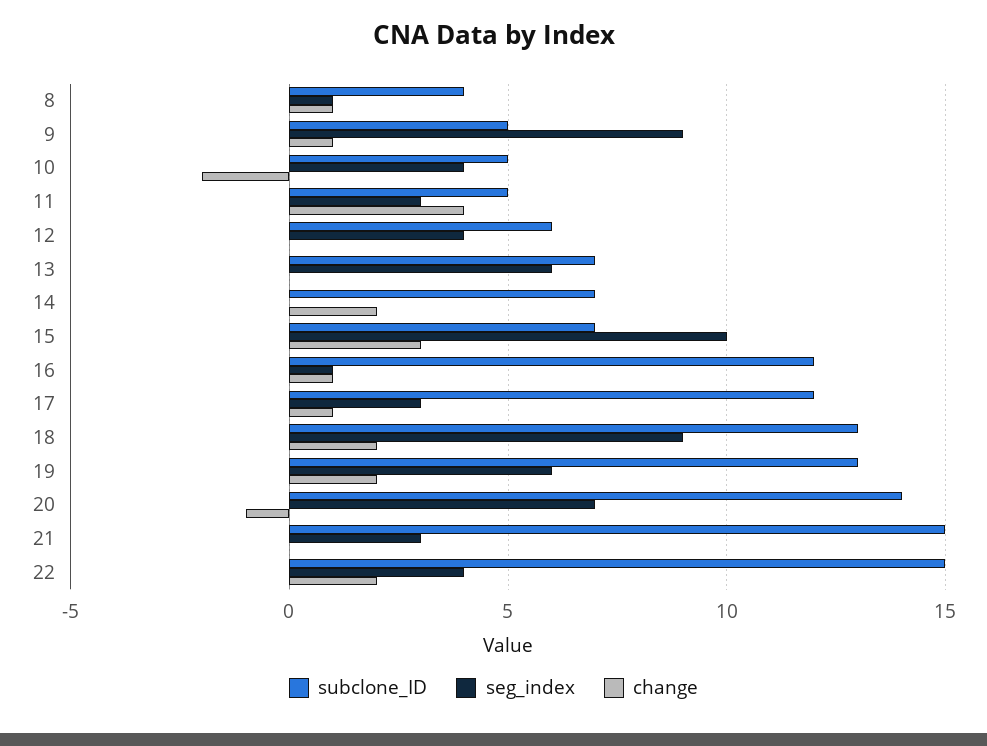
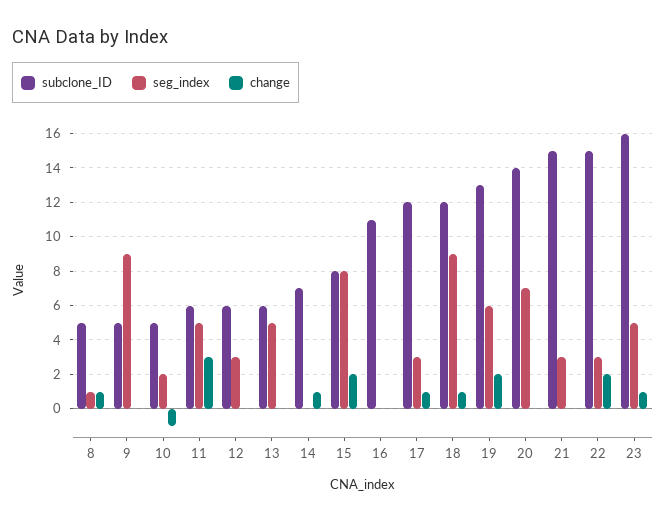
  {
    "subclone_ID": {
-     "8": 4,
+     "8": 5,
      "9": 5,
      "10": 5,
-     "11": 5,
+     "11": 6,
      "12": 6,
-     "13": 7,
+     "13": 6,
      "14": 7,
-     "15": 7,
+     "15": 8,
-     "16": 12,
+     "16": 11,
      "17": 12,
-     "18": 13,
+     "18": 12,
      "19": 13,
      "20": 14,
      "21": 15,
-     "22": 15
+     "22": 15,
+     "23": 16
    },
    "seg_index": {
      "8": 1,
      "9": 9,
-     "10": 4,
+     "10": 2,
-     "11": 3,
+     "11": 5,
-     "12": 4,
+     "12": 3,
-     "13": 6,
+     "13": 5,
      "14": 0,
-     "15": 10,
+     "15": 8,
-     "16": 1,
+     "16": 0,
      "17": 3,
      "18": 9,
      "19": 6,
      "20": 7,
      "21": 3,
-     "22": 4
+     "22": 3,
+     "23": 5
    },
    "change": {
      "8": 1,
-     "9": 1,
+     "9": 0,
-     "10": -2,
+     "10": -1,
-     "11": 4,
+     "11": 3,
      "12": 0,
      "13": 0,
-     "14": 2,
+     "14": 1,
-     "15": 3,
+     "15": 2,
-     "16": 1,
+     "16": 0,
      "17": 1,
-     "18": 2,
+     "18": 1,
      "19": 2,
-     "20": -1,
+     "20": 0,
      "21": 0,
-     "22": 2
+     "22": 2,
+     "23": 1
    }
  }

